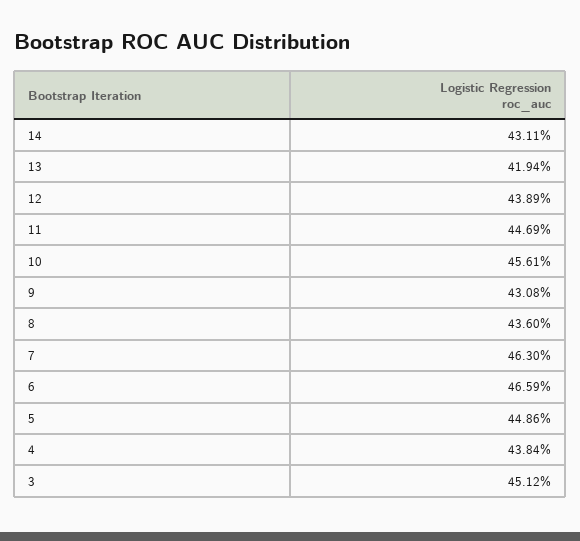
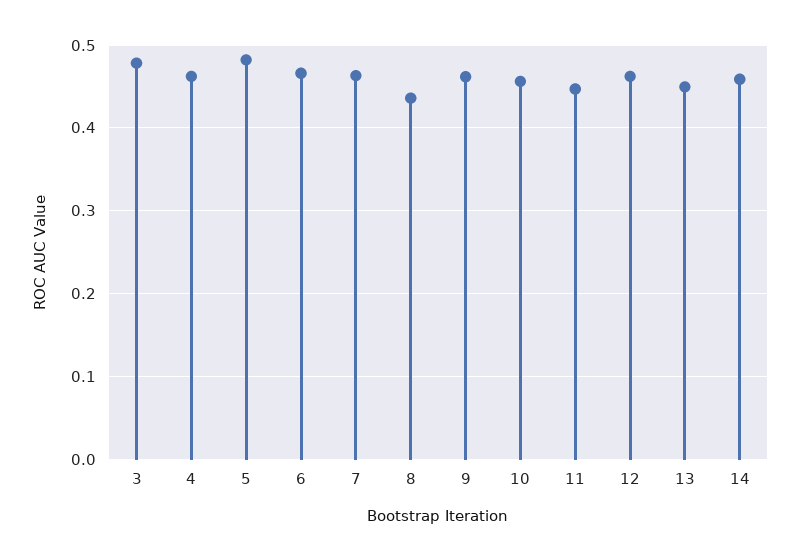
  {
-   "14": 0.4311,
+   "14": 0.46,
-   "13": 0.4194,
+   "13": 0.45,
-   "12": 0.4389,
+   "12": 0.46,
    "11": 0.4469,
    "10": 0.4561,
-   "9": 0.4308,
+   "9": 0.46,
    "8": 0.436,
    "7": 0.463,
    "6": 0.4659,
-   "5": 0.4486,
+   "5": 0.48,
-   "4": 0.4384,
+   "4": 0.46,
-   "3": 0.4512
+   "3": 0.48
  }

